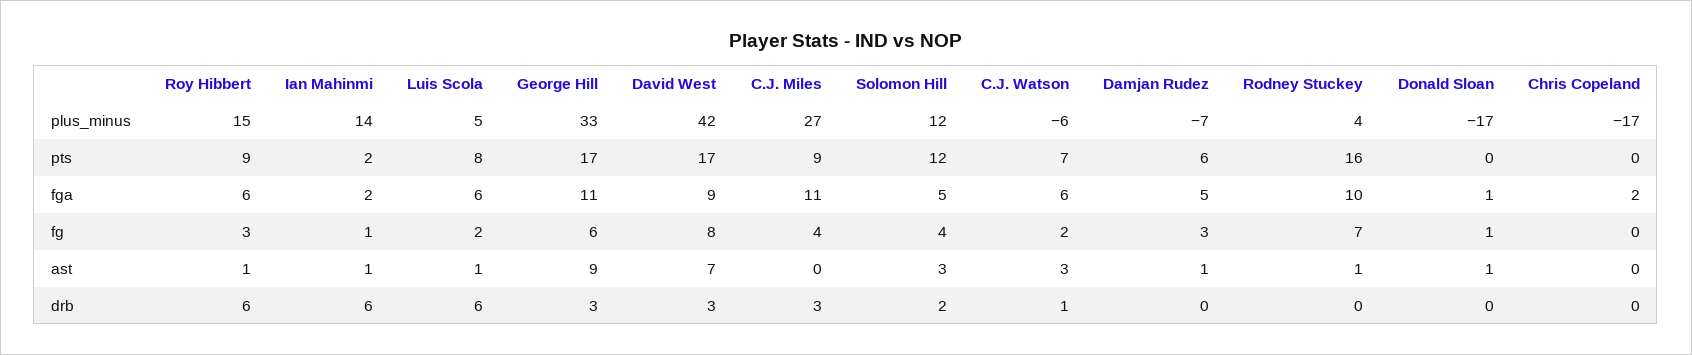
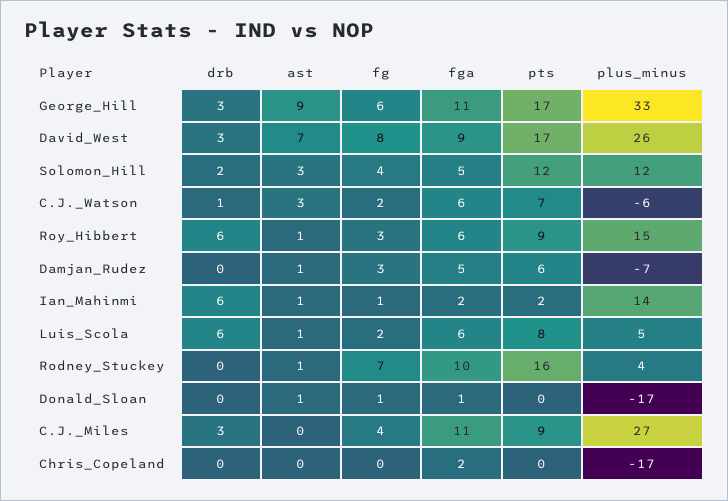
  {
    "Roy Hibbert": {
      "plus_minus": 15,
      "pts": 9,
      "fga": 6,
      "fg": 3,
      "ast": 1,
      "drb": 6
    },
    "Ian Mahinmi": {
      "plus_minus": 14,
      "pts": 2,
      "fga": 2,
      "fg": 1,
      "ast": 1,
      "drb": 6
    },
    "Luis Scola": {
      "plus_minus": 5,
      "pts": 8,
      "fga": 6,
      "fg": 2,
      "ast": 1,
      "drb": 6
    },
    "George Hill": {
      "plus_minus": 33,
      "pts": 17,
      "fga": 11,
      "fg": 6,
      "ast": 9,
      "drb": 3
    },
    "David West": {
-     "plus_minus": 42,
+     "plus_minus": 26,
      "pts": 17,
      "fga": 9,
      "fg": 8,
      "ast": 7,
      "drb": 3
    },
    "C.J. Miles": {
      "plus_minus": 27,
      "pts": 9,
      "fga": 11,
      "fg": 4,
      "ast": 0,
      "drb": 3
    },
    "Solomon Hill": {
      "plus_minus": 12,
      "pts": 12,
      "fga": 5,
      "fg": 4,
      "ast": 3,
      "drb": 2
    },
    "C.J. Watson": {
      "plus_minus": -6,
      "pts": 7,
      "fga": 6,
      "fg": 2,
      "ast": 3,
      "drb": 1
    },
    "Damjan Rudez": {
      "plus_minus": -7,
      "pts": 6,
      "fga": 5,
      "fg": 3,
      "ast": 1,
      "drb": 0
    },
    "Rodney Stuckey": {
      "plus_minus": 4,
      "pts": 16,
      "fga": 10,
      "fg": 7,
      "ast": 1,
      "drb": 0
    },
    "Donald Sloan": {
      "plus_minus": -17,
      "pts": 0,
      "fga": 1,
      "fg": 1,
      "ast": 1,
      "drb": 0
    },
    "Chris Copeland": {
      "plus_minus": -17,
      "pts": 0,
      "fga": 2,
      "fg": 0,
      "ast": 0,
      "drb": 0
    }
  }

